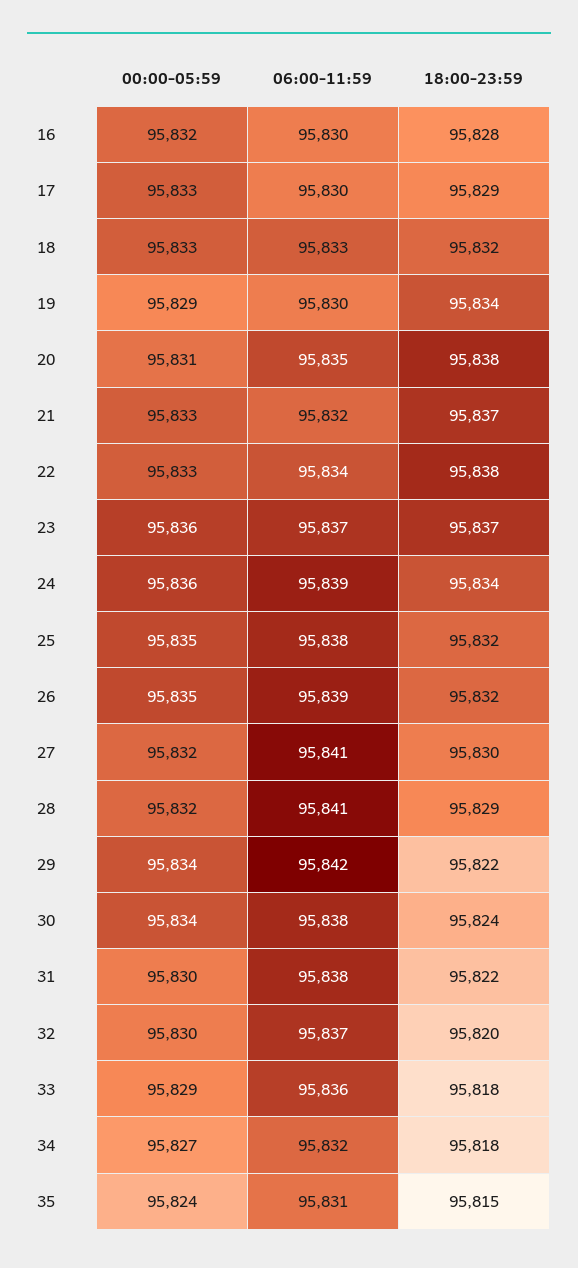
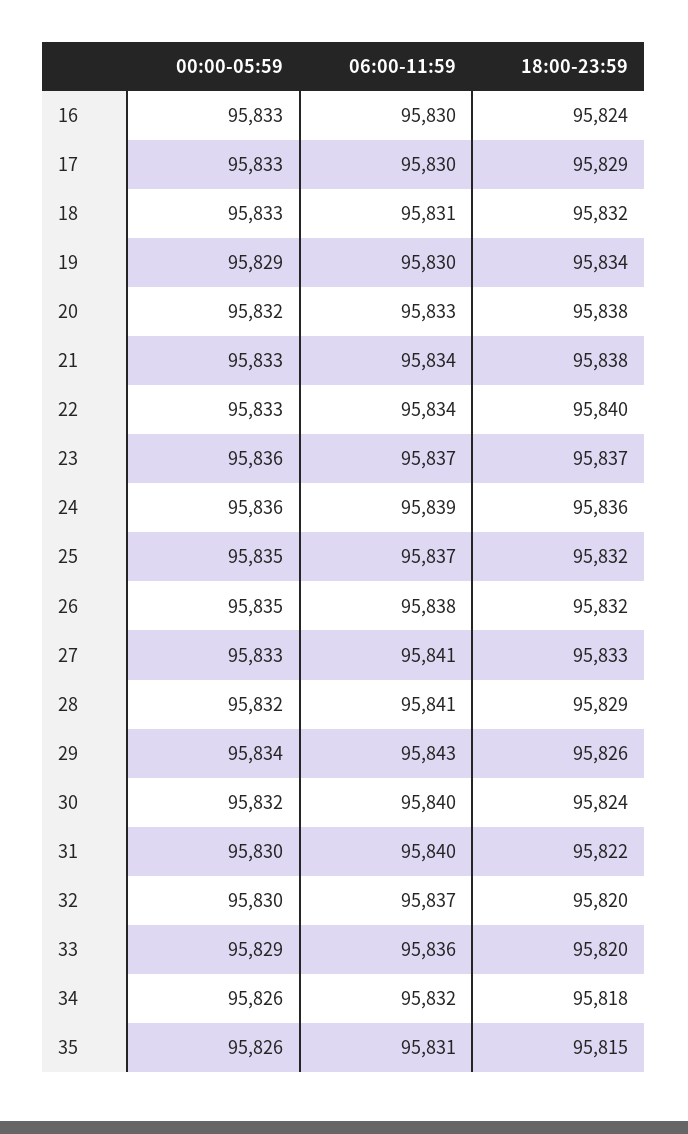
  {
    "00:00-05:59": {
-     "16": 95832,
+     "16": 95833,
      "17": 95833,
      "18": 95833,
      "19": 95829,
-     "20": 95831,
+     "20": 95832,
      "21": 95833,
      "22": 95833,
      "23": 95836,
      "24": 95836,
      "25": 95835,
      "26": 95835,
-     "27": 95832,
+     "27": 95833,
      "28": 95832,
      "29": 95834,
-     "30": 95834,
+     "30": 95832,
      "31": 95830,
      "32": 95830,
      "33": 95829,
-     "34": 95827,
+     "34": 95826,
-     "35": 95824
+     "35": 95826
    },
    "06:00-11:59": {
      "16": 95830,
      "17": 95830,
-     "18": 95833,
+     "18": 95831,
      "19": 95830,
-     "20": 95835,
+     "20": 95833,
-     "21": 95832,
+     "21": 95834,
      "22": 95834,
      "23": 95837,
      "24": 95839,
-     "25": 95838,
+     "25": 95837,
-     "26": 95839,
+     "26": 95838,
      "27": 95841,
      "28": 95841,
-     "29": 95842,
+     "29": 95843,
-     "30": 95838,
+     "30": 95840,
-     "31": 95838,
+     "31": 95840,
      "32": 95837,
      "33": 95836,
      "34": 95832,
      "35": 95831
    },
    "18:00-23:59": {
-     "16": 95828,
+     "16": 95824,
      "17": 95829,
      "18": 95832,
      "19": 95834,
      "20": 95838,
-     "21": 95837,
+     "21": 95838,
-     "22": 95838,
+     "22": 95840,
      "23": 95837,
-     "24": 95834,
+     "24": 95836,
      "25": 95832,
      "26": 95832,
-     "27": 95830,
+     "27": 95833,
      "28": 95829,
-     "29": 95822,
+     "29": 95826,
      "30": 95824,
      "31": 95822,
      "32": 95820,
-     "33": 95818,
+     "33": 95820,
      "34": 95818,
      "35": 95815
    }
  }

